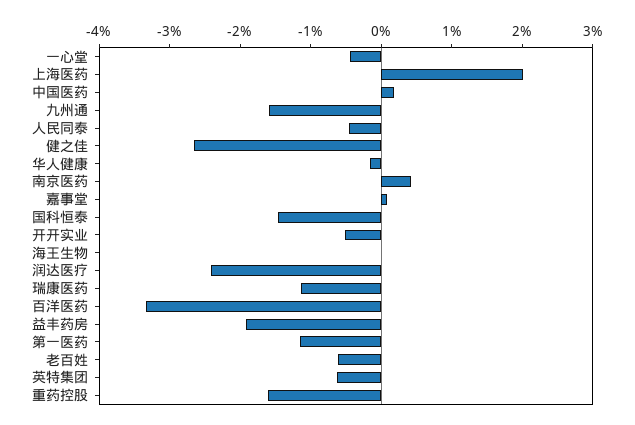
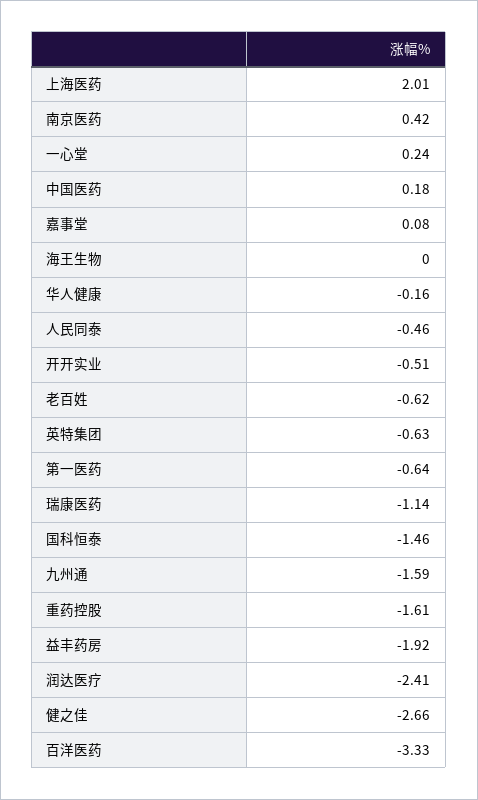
  {
-   "一心堂": -0.4,
+   "一心堂": 0.24,
    "上海医药": 2.01,
    "中国医药": 0.18,
    "九州通": -1.59,
    "人民同泰": -0.46,
    "健之佳": -2.66,
    "华人健康": -0.16,
    "南京医药": 0.42,
    "嘉事堂": 0.08,
    "国科恒泰": -1.46,
    "开开实业": -0.51,
    "海王生物": 0,
    "润达医疗": -2.41,
    "瑞康医药": -1.14,
    "百洋医药": -3.33,
    "益丰药房": -1.92,
-   "第一医药": -1.2,
+   "第一医药": -0.64,
    "老百姓": -0.62,
    "英特集团": -0.63,
    "重药控股": -1.61
  }

